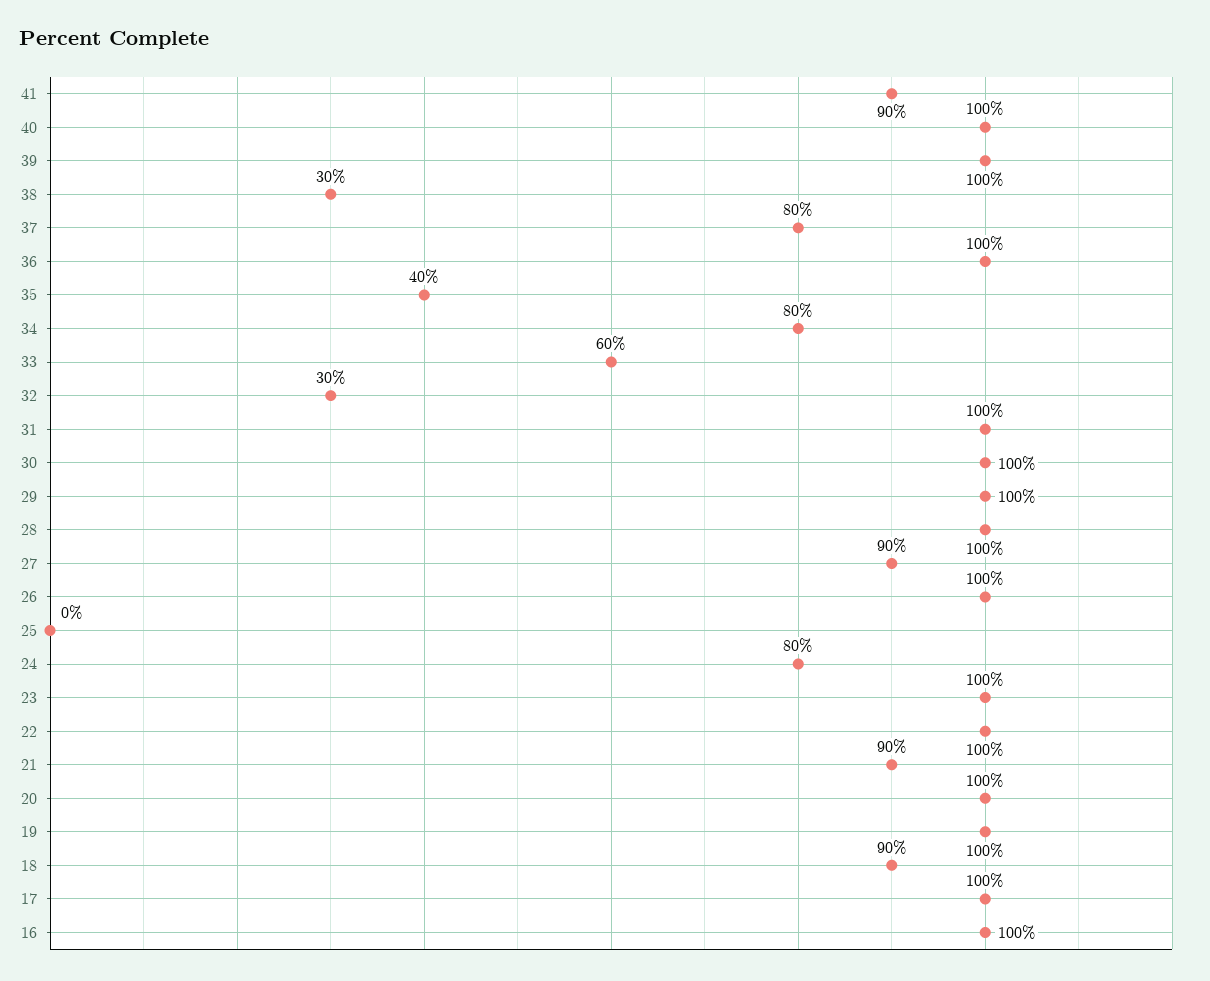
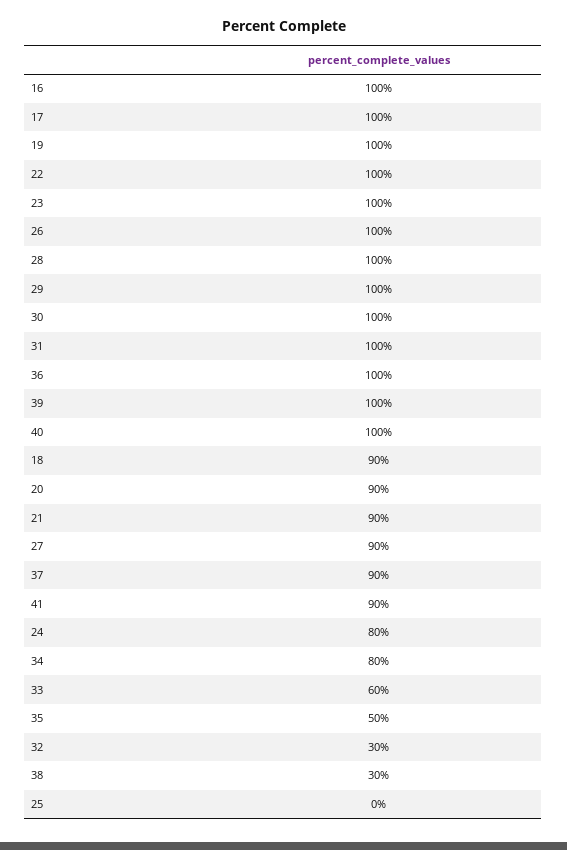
  {
    "41": 90,
    "40": 100,
    "39": 100,
    "38": 30,
-   "37": 80,
+   "37": 90,
    "36": 100,
-   "35": 40,
+   "35": 50,
    "34": 80,
    "33": 60,
    "32": 30,
    "31": 100,
    "30": 100,
    "29": 100,
    "28": 100,
    "27": 90,
    "26": 100,
    "25": 0,
    "24": 80,
    "23": 100,
    "22": 100,
    "21": 90,
-   "20": 100,
+   "20": 90,
    "19": 100,
    "18": 90,
    "17": 100,
    "16": 100
  }

